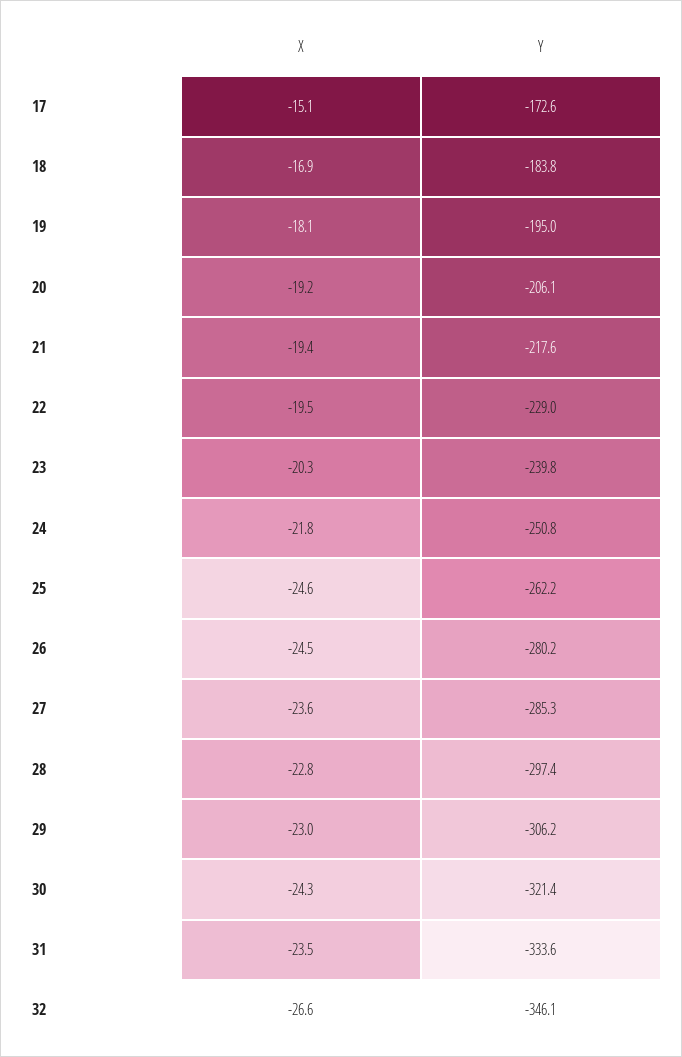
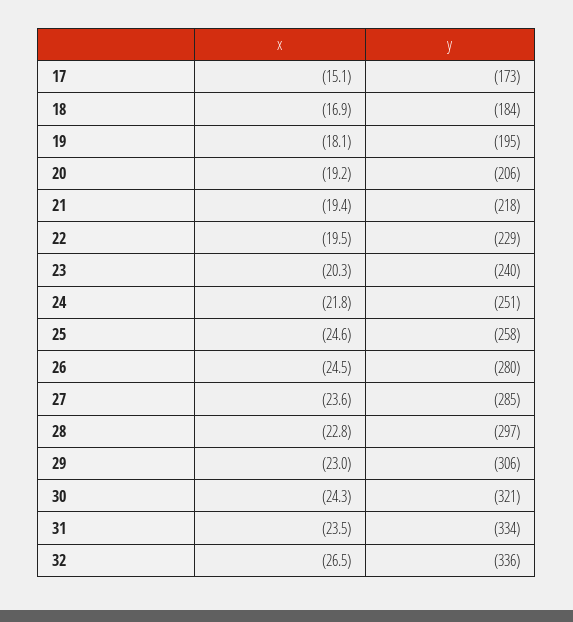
  {
    "X": {
      "17": -15.1,
      "18": -16.9,
      "19": -18.1,
      "20": -19.2,
      "21": -19.4,
      "22": -19.5,
      "23": -20.3,
      "24": -21.8,
      "25": -24.6,
      "26": -24.5,
      "27": -23.6,
      "28": -22.8,
      "29": -23,
      "30": -24.3,
      "31": -23.5,
-     "32": -26.6
+     "32": -26.5
    },
    "Y": {
      "17": -172.6,
      "18": -183.8,
      "19": -195,
      "20": -206.1,
      "21": -217.6,
      "22": -229,
      "23": -239.8,
      "24": -250.8,
-     "25": -262.2,
+     "25": -258,
      "26": -280.2,
      "27": -285.3,
      "28": -297.4,
      "29": -306.2,
      "30": -321.4,
      "31": -333.6,
-     "32": -346.1
+     "32": -336
    }
  }

